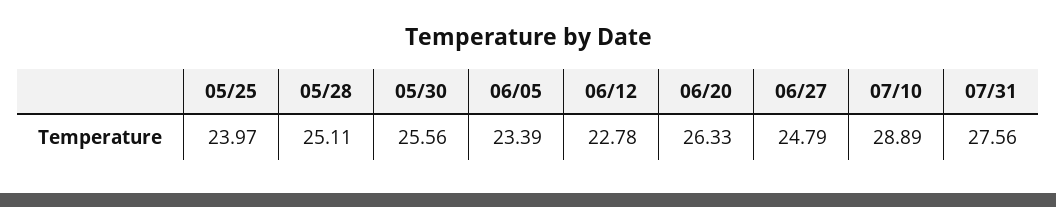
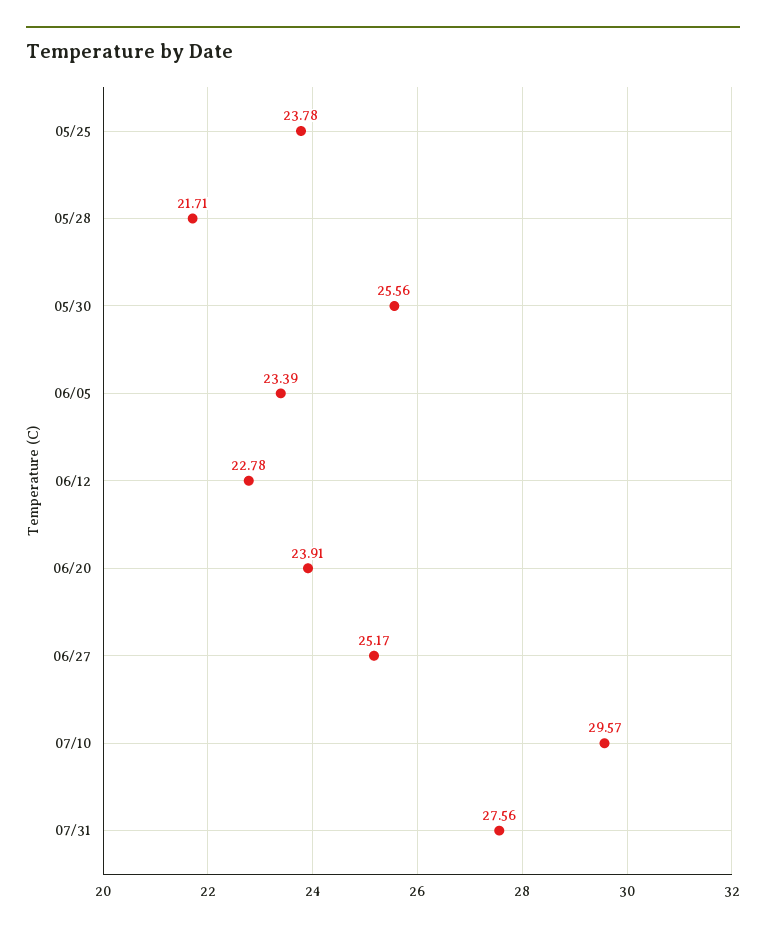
  {
-   "05/25": 23.97,
+   "05/25": 23.78,
-   "05/28": 25.11,
+   "05/28": 21.71,
    "05/30": 25.56,
    "06/05": 23.39,
    "06/12": 22.78,
-   "06/20": 26.33,
+   "06/20": 23.91,
-   "06/27": 24.79,
+   "06/27": 25.17,
-   "07/10": 28.89,
+   "07/10": 29.57,
    "07/31": 27.56
  }

